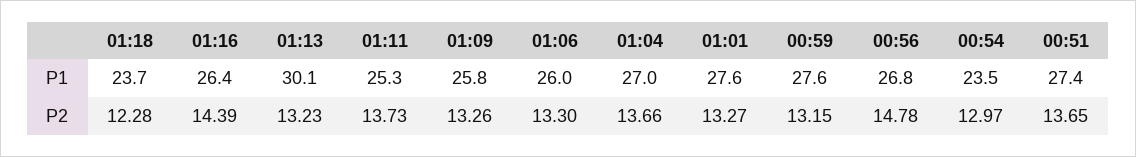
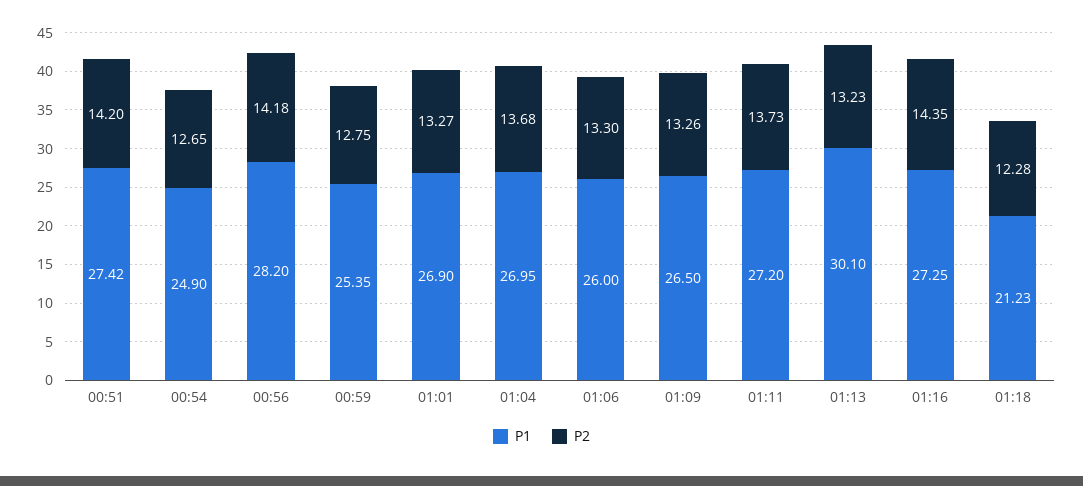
  {
    "P1": {
-     "01:18": 23.7,
+     "01:18": 21.23,
-     "01:16": 26.4,
+     "01:16": 27.25,
      "01:13": 30.1,
-     "01:11": 25.3,
+     "01:11": 27.2,
-     "01:09": 25.8,
+     "01:09": 26.5,
      "01:06": 26,
      "01:04": 26.95,
-     "01:01": 27.6,
+     "01:01": 26.9,
-     "00:59": 27.6,
+     "00:59": 25.35,
-     "00:56": 26.8,
+     "00:56": 28.2,
-     "00:54": 23.5,
+     "00:54": 24.9,
      "00:51": 27.42
    },
    "P2": {
      "01:18": 12.28,
-     "01:16": 14.39,
+     "01:16": 14.35,
      "01:13": 13.23,
      "01:11": 13.73,
      "01:09": 13.26,
      "01:06": 13.3,
-     "01:04": 13.66,
+     "01:04": 13.68,
      "01:01": 13.27,
-     "00:59": 13.15,
+     "00:59": 12.75,
-     "00:56": 14.78,
+     "00:56": 14.18,
-     "00:54": 12.97,
+     "00:54": 12.65,
-     "00:51": 13.65
+     "00:51": 14.2
    }
  }

